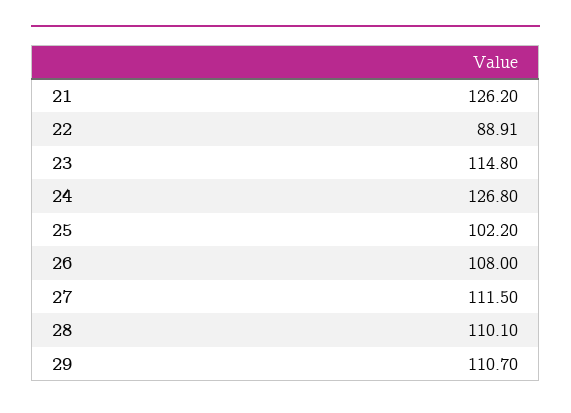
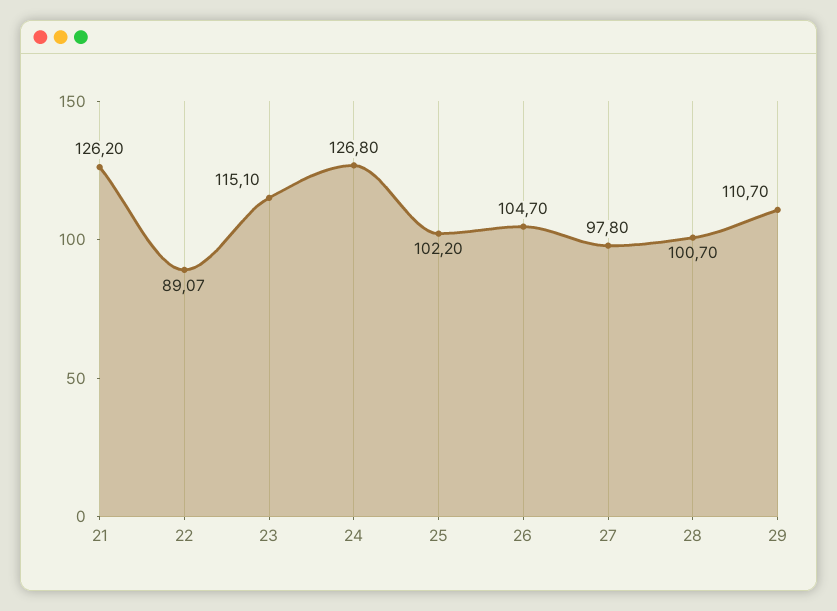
  {
    "21": 126.2,
-   "22": 88.91,
+   "22": 89.07,
-   "23": 114.8,
+   "23": 115.1,
    "24": 126.8,
    "25": 102.2,
-   "26": 108,
+   "26": 104.7,
-   "27": 111.5,
+   "27": 97.8,
-   "28": 110.1,
+   "28": 100.7,
    "29": 110.7
  }

